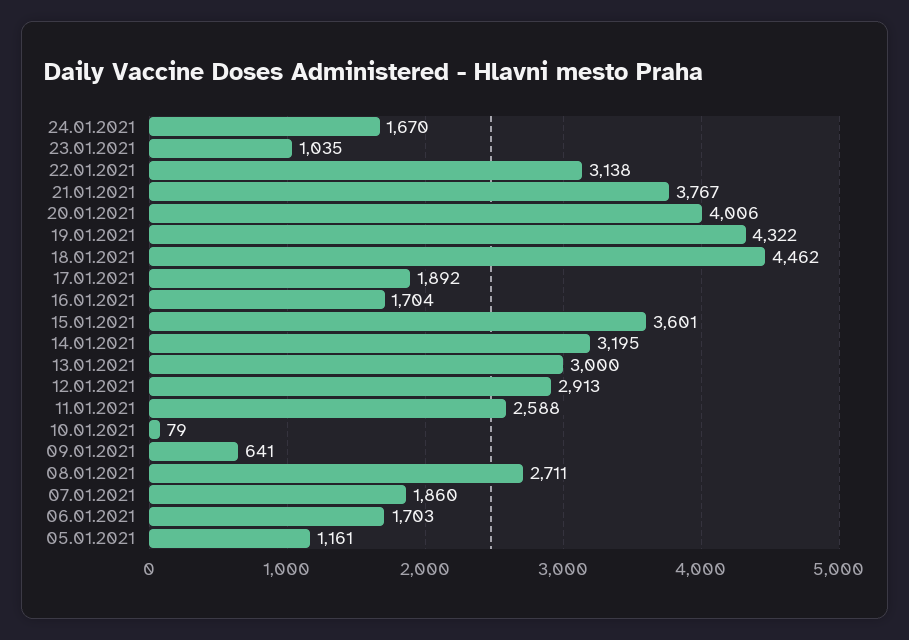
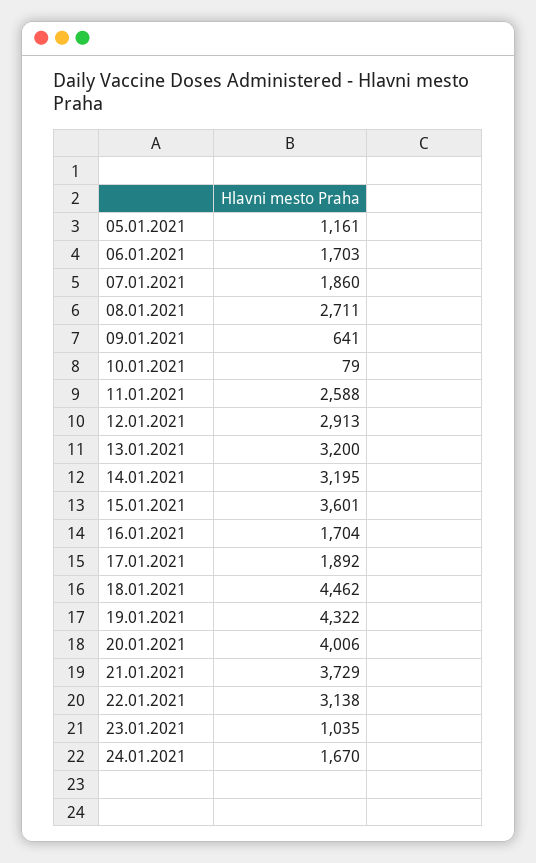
  {
    "24.01.2021": 1670,
    "23.01.2021": 1035,
    "22.01.2021": 3138,
-   "21.01.2021": 3767,
+   "21.01.2021": 3729,
    "20.01.2021": 4006,
    "19.01.2021": 4322,
    "18.01.2021": 4462,
    "17.01.2021": 1892,
    "16.01.2021": 1704,
    "15.01.2021": 3601,
    "14.01.2021": 3195,
-   "13.01.2021": 3000,
+   "13.01.2021": 3200,
    "12.01.2021": 2913,
    "11.01.2021": 2588,
    "10.01.2021": 79,
    "09.01.2021": 641,
    "08.01.2021": 2711,
    "07.01.2021": 1860,
    "06.01.2021": 1703,
    "05.01.2021": 1161
  }

